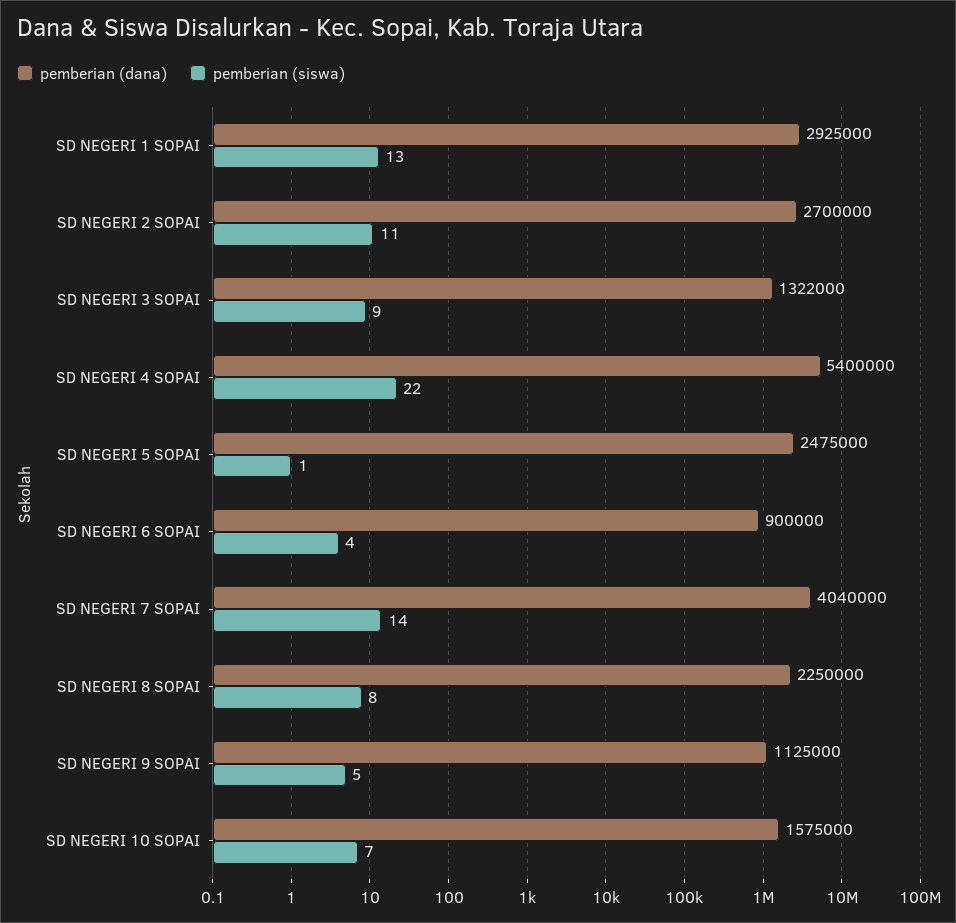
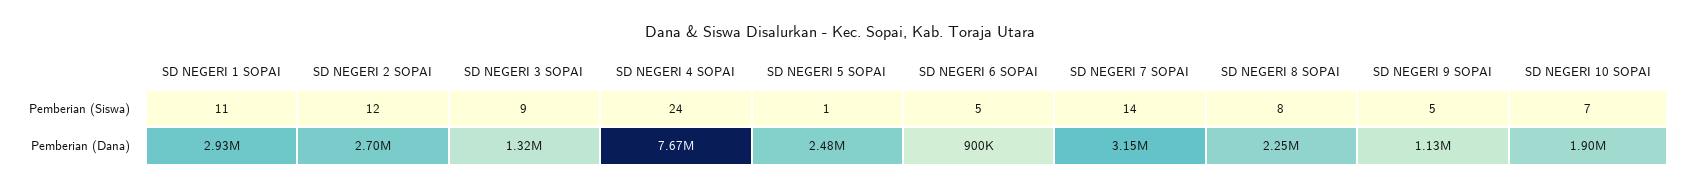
  {
    "pemberian (dana)": {
      "SD NEGERI 1 SOPAI": 2925000,
      "SD NEGERI 2 SOPAI": 2700000,
      "SD NEGERI 3 SOPAI": 1322000,
-     "SD NEGERI 4 SOPAI": 5400000,
+     "SD NEGERI 4 SOPAI": 7670000,
      "SD NEGERI 5 SOPAI": 2475000,
      "SD NEGERI 6 SOPAI": 900000,
-     "SD NEGERI 7 SOPAI": 4040000,
+     "SD NEGERI 7 SOPAI": 3150000,
      "SD NEGERI 8 SOPAI": 2250000,
      "SD NEGERI 9 SOPAI": 1125000,
-     "SD NEGERI 10 SOPAI": 1575000
+     "SD NEGERI 10 SOPAI": 1900000
    },
    "pemberian (siswa)": {
-     "SD NEGERI 1 SOPAI": 13,
+     "SD NEGERI 1 SOPAI": 11,
-     "SD NEGERI 2 SOPAI": 11,
+     "SD NEGERI 2 SOPAI": 12,
      "SD NEGERI 3 SOPAI": 9,
-     "SD NEGERI 4 SOPAI": 22,
+     "SD NEGERI 4 SOPAI": 24,
      "SD NEGERI 5 SOPAI": 1,
-     "SD NEGERI 6 SOPAI": 4,
+     "SD NEGERI 6 SOPAI": 5,
      "SD NEGERI 7 SOPAI": 14,
      "SD NEGERI 8 SOPAI": 8,
      "SD NEGERI 9 SOPAI": 5,
      "SD NEGERI 10 SOPAI": 7
    }
  }

